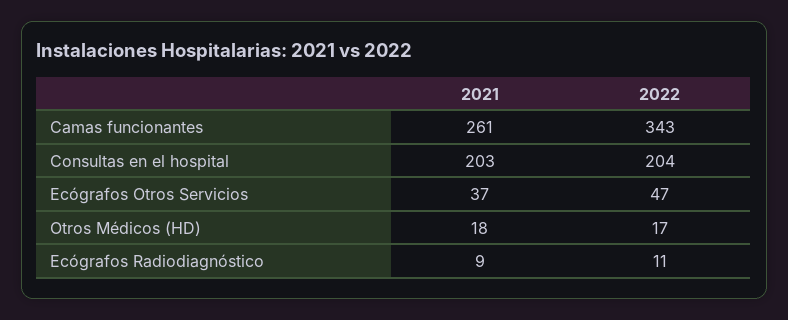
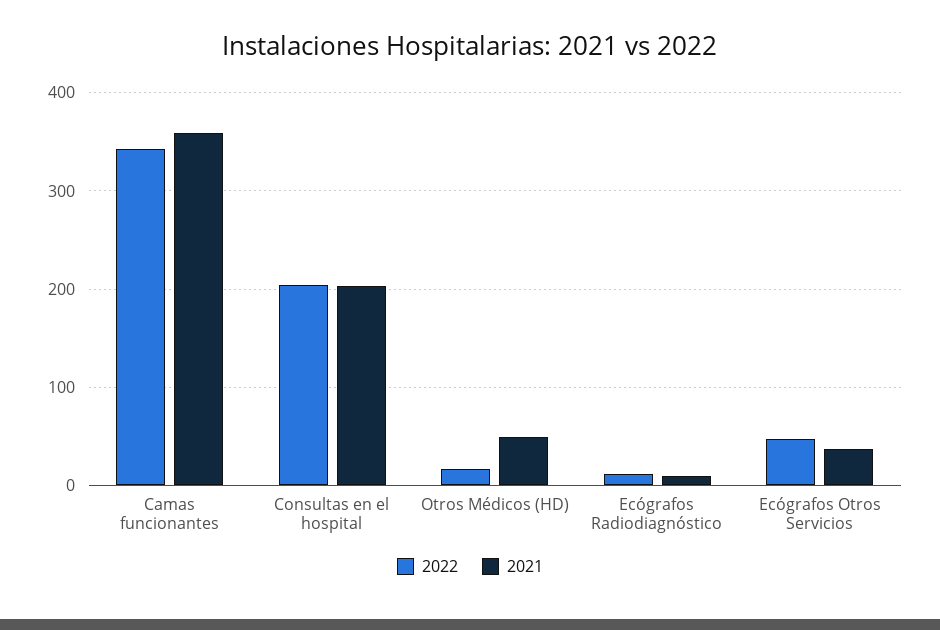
  {
    "2021": {
-     "Camas funcionantes": 261,
+     "Camas funcionantes": 360,
      "Consultas en el hospital": 203,
      "Ecógrafos Otros Servicios": 37,
-     "Otros Médicos (HD)": 18,
+     "Otros Médicos (HD)": 50,
      "Ecógrafos Radiodiagnóstico": 9
    },
    "2022": {
      "Camas funcionantes": 343,
      "Consultas en el hospital": 204,
      "Ecógrafos Otros Servicios": 47,
      "Otros Médicos (HD)": 17,
      "Ecógrafos Radiodiagnóstico": 11
    }
  }

